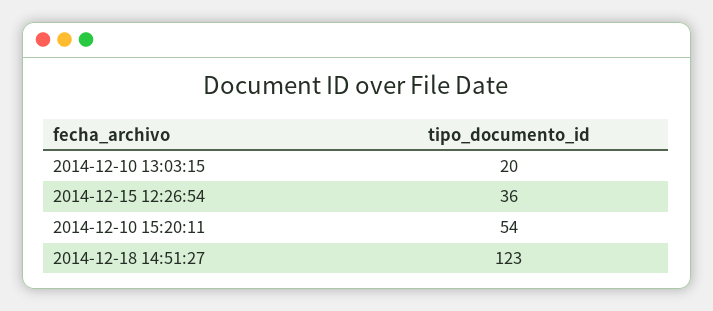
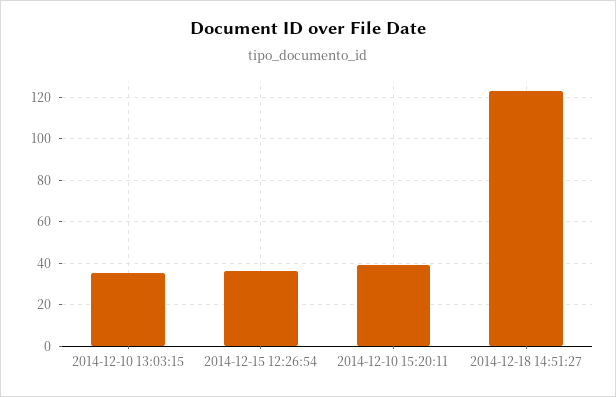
  {
-   "2014-12-10 13:03:15": 20,
+   "2014-12-10 13:03:15": 35,
    "2014-12-15 12:26:54": 36,
-   "2014-12-10 15:20:11": 54,
+   "2014-12-10 15:20:11": 40,
    "2014-12-18 14:51:27": 123
  }

